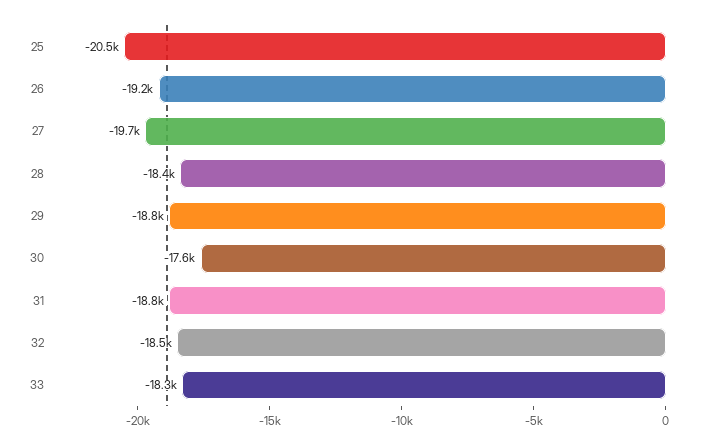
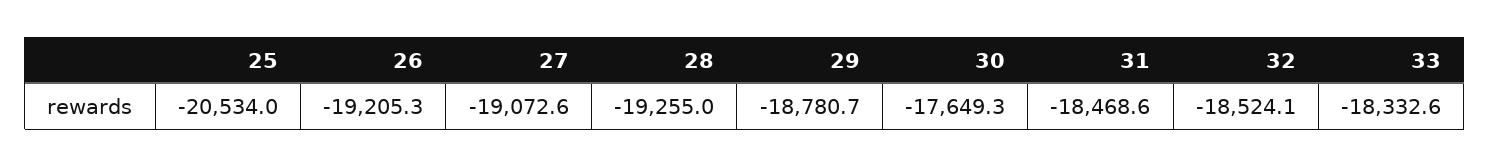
  {
    "25": -20534,
    "26": -19205.3,
-   "27": -19700,
+   "27": -19072.6,
-   "28": -18400,
+   "28": -19255,
    "29": -18780.7,
    "30": -17649.3,
-   "31": -18800,
+   "31": -18468.6,
    "32": -18524.1,
    "33": -18332.6
  }

